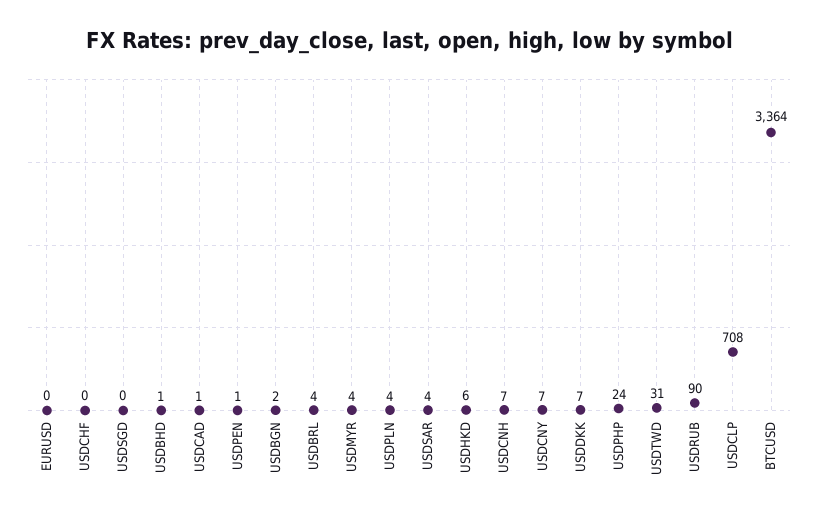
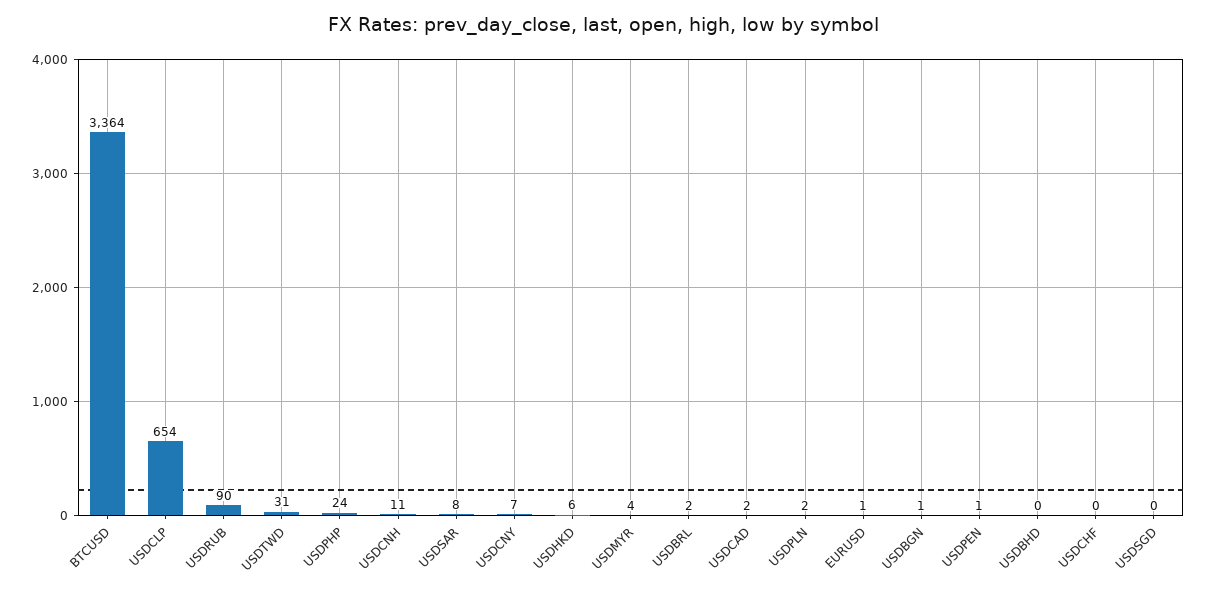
  {
-   "EURUSD": 0,
+   "EURUSD": 1,
    "USDCHF": 0,
    "USDSGD": 0,
-   "USDBHD": 1,
+   "USDBHD": 0,
-   "USDCAD": 1,
+   "USDCAD": 2,
    "USDPEN": 1,
-   "USDBGN": 2,
+   "USDBGN": 1,
-   "USDBRL": 4,
+   "USDBRL": 2,
    "USDMYR": 4,
-   "USDPLN": 4,
+   "USDPLN": 2,
-   "USDSAR": 4,
+   "USDSAR": 8,
    "USDHKD": 6,
-   "USDCNH": 7,
+   "USDCNH": 11,
    "USDCNY": 7,
-   "USDDKK": 7,
    "USDPHP": 24,
    "USDTWD": 31,
    "USDRUB": 90,
-   "USDCLP": 708,
+   "USDCLP": 654,
    "BTCUSD": 3364
  }

